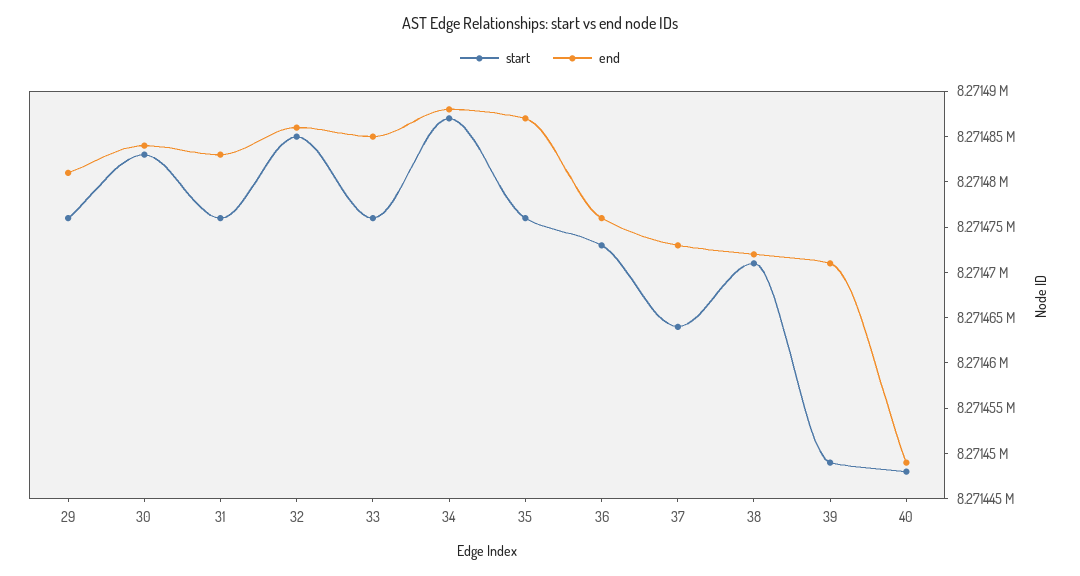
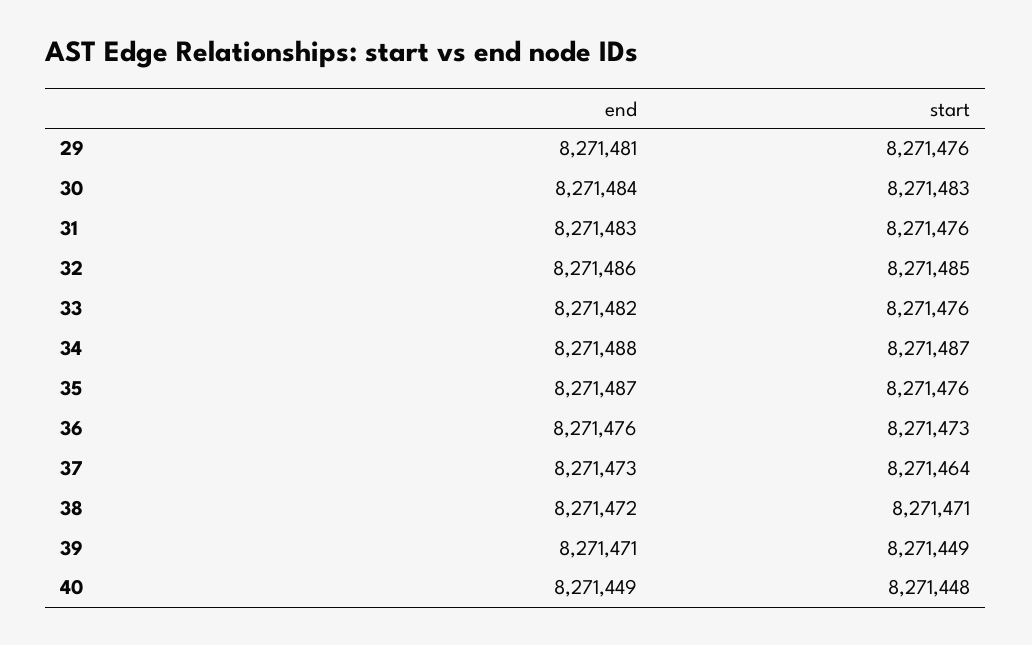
  {
    "start": {
      "29": 8271476,
      "30": 8271483,
      "31": 8271476,
      "32": 8271485,
      "33": 8271476,
      "34": 8271487,
      "35": 8271476,
      "36": 8271473,
      "37": 8271464,
      "38": 8271471,
      "39": 8271449,
      "40": 8271448
    },
    "end": {
      "29": 8271481,
      "30": 8271484,
      "31": 8271483,
      "32": 8271486,
-     "33": 8271485,
+     "33": 8271482,
      "34": 8271488,
      "35": 8271487,
      "36": 8271476,
      "37": 8271473,
      "38": 8271472,
      "39": 8271471,
      "40": 8271449
    }
  }

